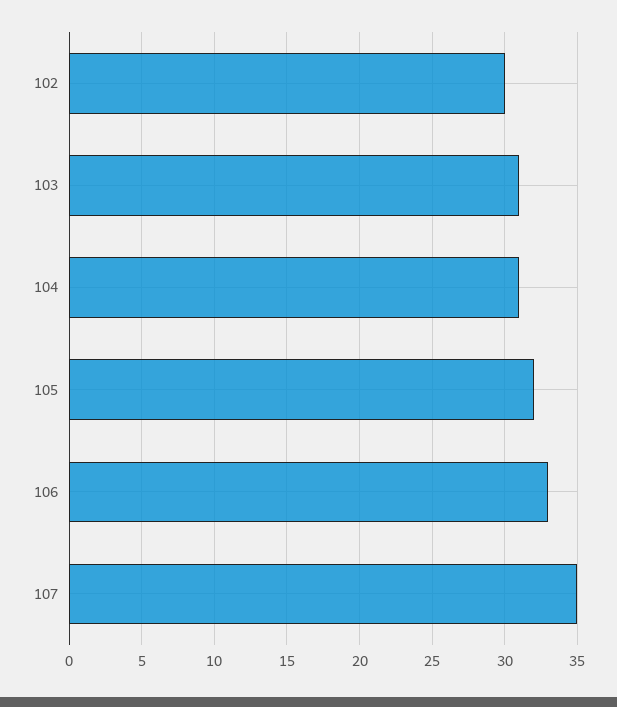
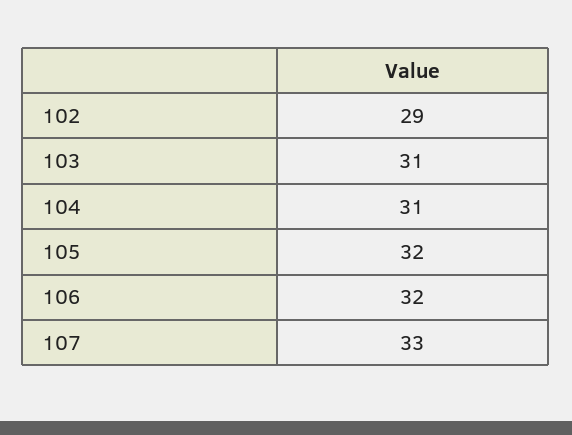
  {
-   "102": 30,
+   "102": 29,
    "103": 31,
    "104": 31,
    "105": 32,
-   "106": 33,
+   "106": 32,
-   "107": 35
+   "107": 33
  }

